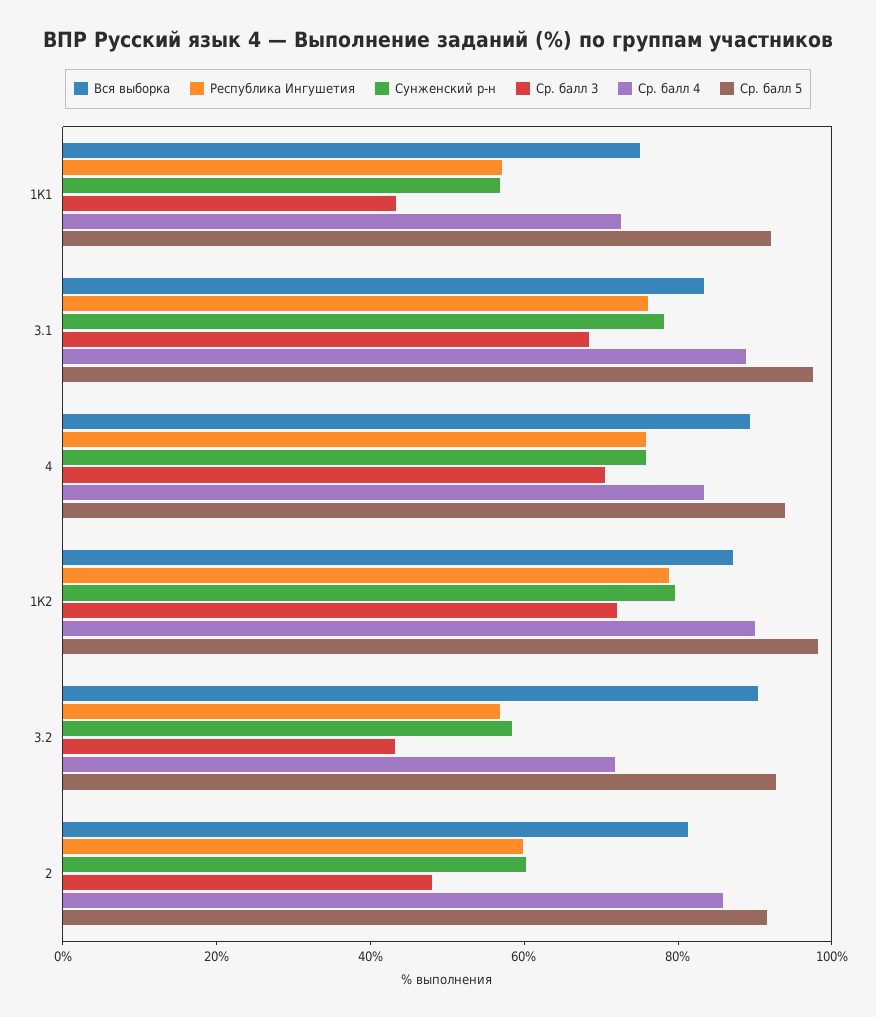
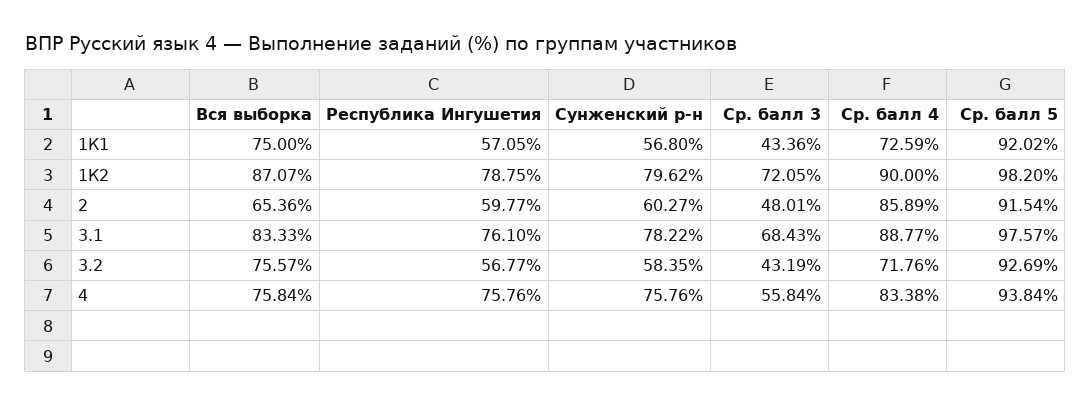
  {
    "Вся выборка": {
      "1К1": 75,
      "3.1": 83.33,
-     "4": 90,
+     "4": 75.84,
      "1К2": 87.07,
-     "3.2": 90,
+     "3.2": 75.57,
-     "2": 80
+     "2": 65.36
    },
    "Республика Ингушетия": {
      "1К1": 57.05,
      "3.1": 76.1,
      "4": 75.76,
      "1К2": 78.75,
      "3.2": 56.77,
      "2": 59.77
    },
    "Сунженский р-н": {
      "1К1": 56.8,
      "3.1": 78.22,
      "4": 75.76,
      "1К2": 79.62,
      "3.2": 58.35,
      "2": 60.27
    },
    "Ср. балл 3": {
      "1К1": 43.36,
      "3.1": 68.43,
-     "4": 70,
+     "4": 55.84,
      "1К2": 72.05,
      "3.2": 43.19,
      "2": 48.01
    },
    "Ср. балл 4": {
      "1К1": 72.59,
      "3.1": 88.77,
      "4": 83.38,
      "1К2": 90,
      "3.2": 71.76,
      "2": 85.89
    },
    "Ср. балл 5": {
      "1К1": 92.02,
      "3.1": 97.57,
      "4": 93.84,
      "1К2": 98.2,
      "3.2": 92.69,
      "2": 91.54
    }
  }

